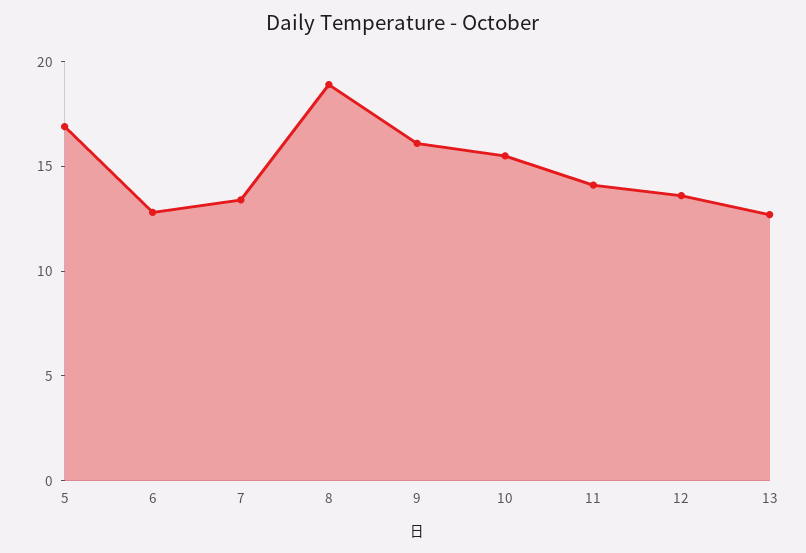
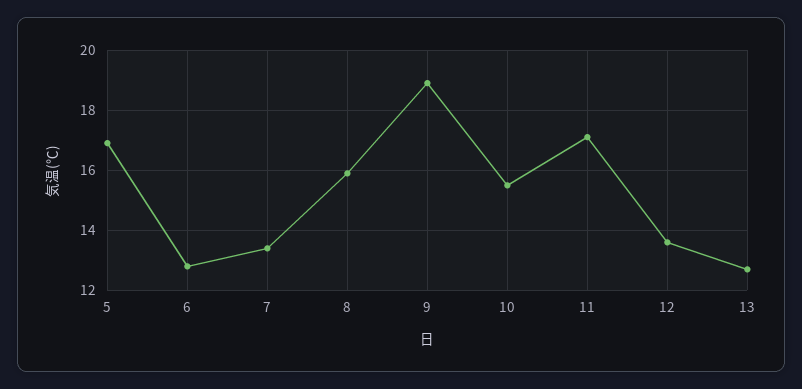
  {
    "5": 17,
    "6": 13,
    "7": 13.5,
-   "8": 19,
+   "8": 16,
-   "9": 16,
+   "9": 19,
    "10": 15.5,
-   "11": 14,
+   "11": 17,
    "12": 13.5,
    "13": 12.5
  }

